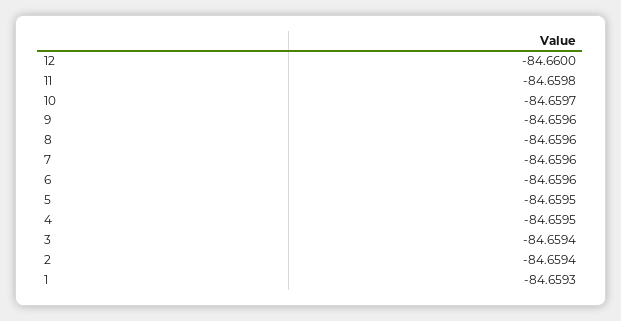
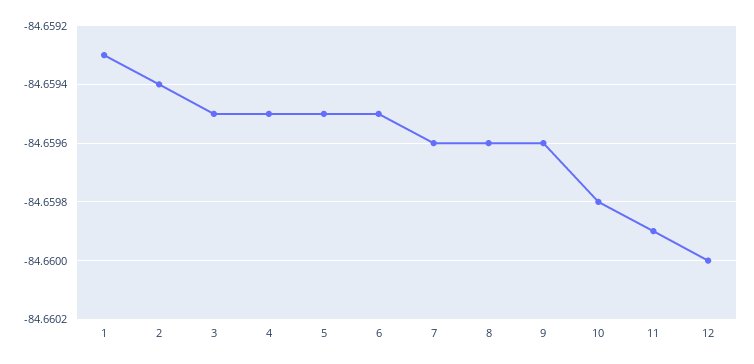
  {
    "12": -84.66,
-   "11": -84.6598,
+   "11": -84.6599,
-   "10": -84.6597,
+   "10": -84.6598,
    "9": -84.6596,
    "8": -84.6596,
    "7": -84.6596,
-   "6": -84.6596,
+   "6": -84.6595,
    "5": -84.6595,
    "4": -84.6595,
-   "3": -84.6594,
+   "3": -84.6595,
    "2": -84.6594,
    "1": -84.6593
  }

